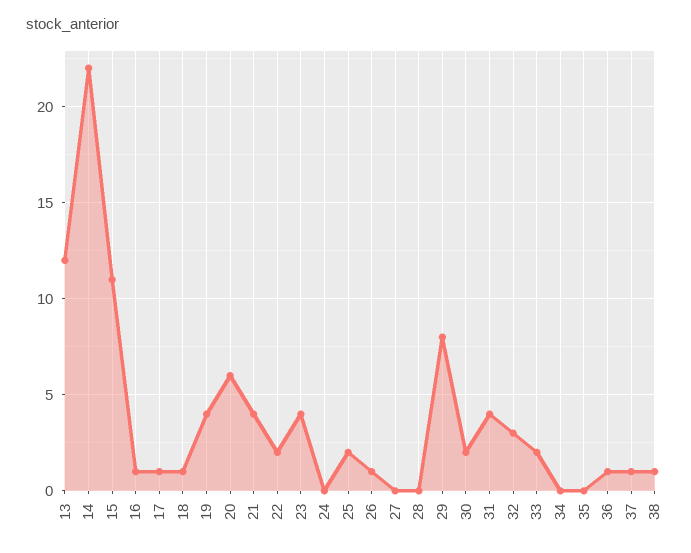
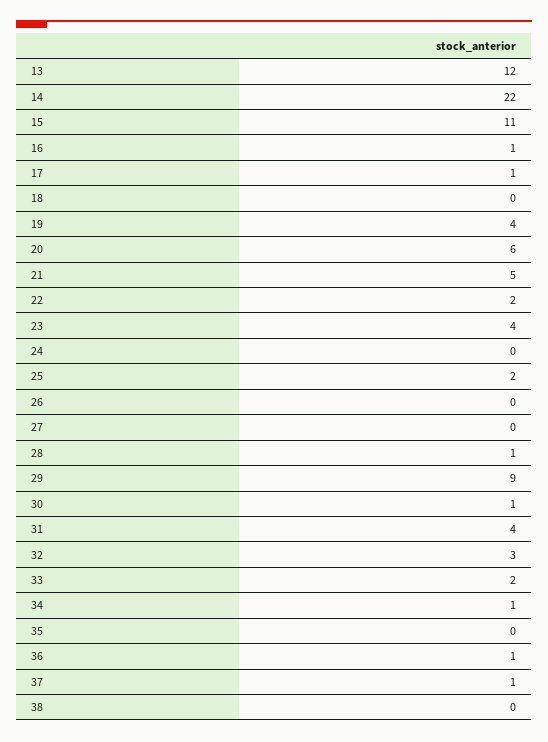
  {
    "13": 12,
    "14": 22,
    "15": 11,
    "16": 1,
    "17": 1,
-   "18": 1,
+   "18": 0,
    "19": 4,
    "20": 6,
-   "21": 4,
+   "21": 5,
    "22": 2,
    "23": 4,
    "24": 0,
    "25": 2,
-   "26": 1,
+   "26": 0,
    "27": 0,
-   "28": 0,
+   "28": 1,
-   "29": 8,
+   "29": 9,
-   "30": 2,
+   "30": 1,
    "31": 4,
    "32": 3,
    "33": 2,
-   "34": 0,
+   "34": 1,
    "35": 0,
    "36": 1,
    "37": 1,
-   "38": 1
+   "38": 0
  }

